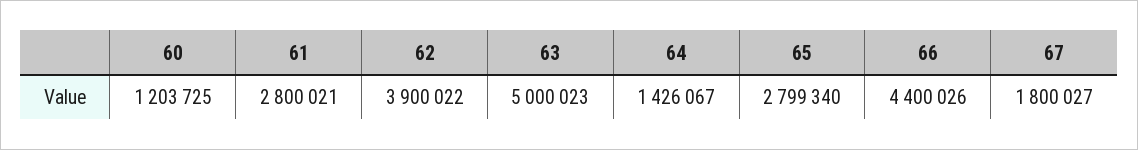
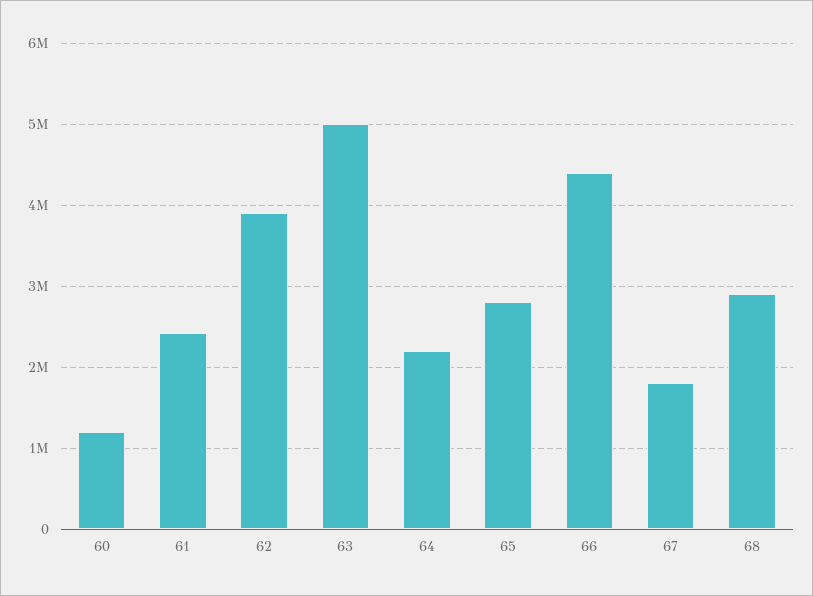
  {
    "60": 1203725,
-   "61": 2800021,
+   "61": 2400000,
    "62": 3900022,
    "63": 5000023,
-   "64": 1426067,
+   "64": 2200000,
    "65": 2799340,
    "66": 4400026,
-   "67": 1800027
+   "67": 1800027,
+   "68": 2900000
  }

